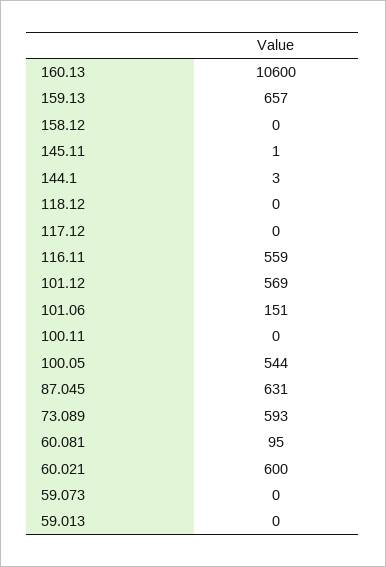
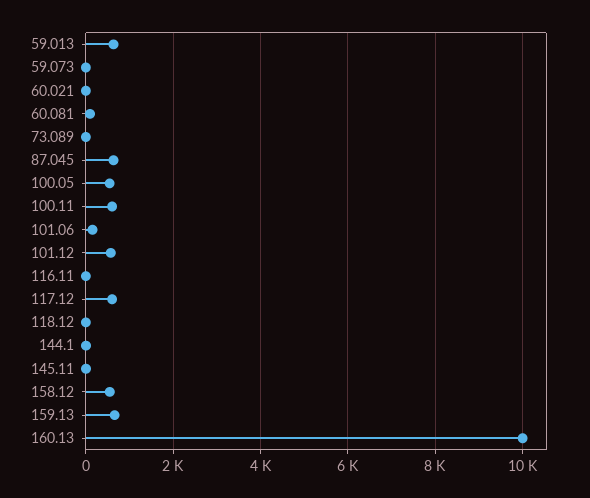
  {
-   "160.13": 10600,
+   "160.13": 10000,
    "159.13": 657,
-   "158.12": 0,
+   "158.12": 600,
    "145.11": 1,
    "144.1": 3,
    "118.12": 0,
-   "117.12": 0,
+   "117.12": 600,
-   "116.11": 559,
+   "116.11": 0,
    "101.12": 569,
    "101.06": 151,
-   "100.11": 0,
+   "100.11": 600,
    "100.05": 544,
    "87.045": 631,
-   "73.089": 593,
+   "73.089": 0,
    "60.081": 95,
-   "60.021": 600,
+   "60.021": 0,
    "59.073": 0,
-   "59.013": 0
+   "59.013": 600
  }

